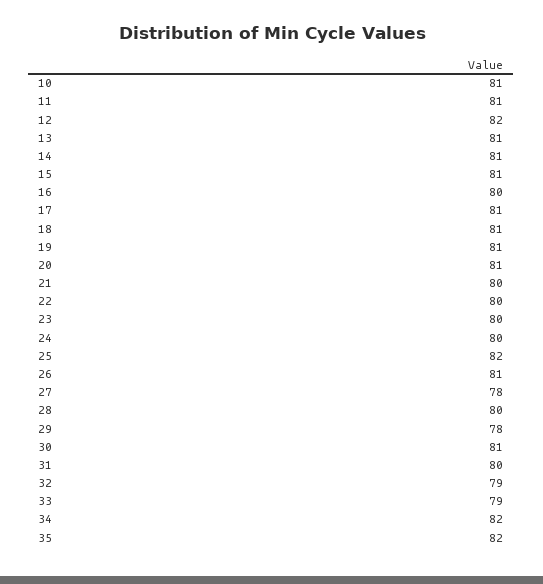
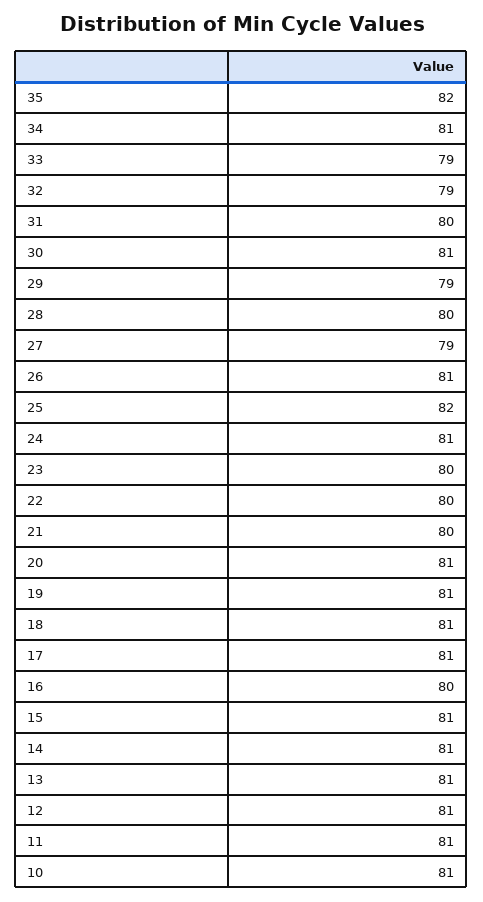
  {
    "10": 81,
    "11": 81,
-   "12": 82,
+   "12": 81,
    "13": 81,
    "14": 81,
    "15": 81,
    "16": 80,
    "17": 81,
    "18": 81,
    "19": 81,
    "20": 81,
    "21": 80,
    "22": 80,
    "23": 80,
-   "24": 80,
+   "24": 81,
    "25": 82,
    "26": 81,
-   "27": 78,
+   "27": 79,
    "28": 80,
-   "29": 78,
+   "29": 79,
    "30": 81,
    "31": 80,
    "32": 79,
    "33": 79,
-   "34": 82,
+   "34": 81,
    "35": 82
  }

